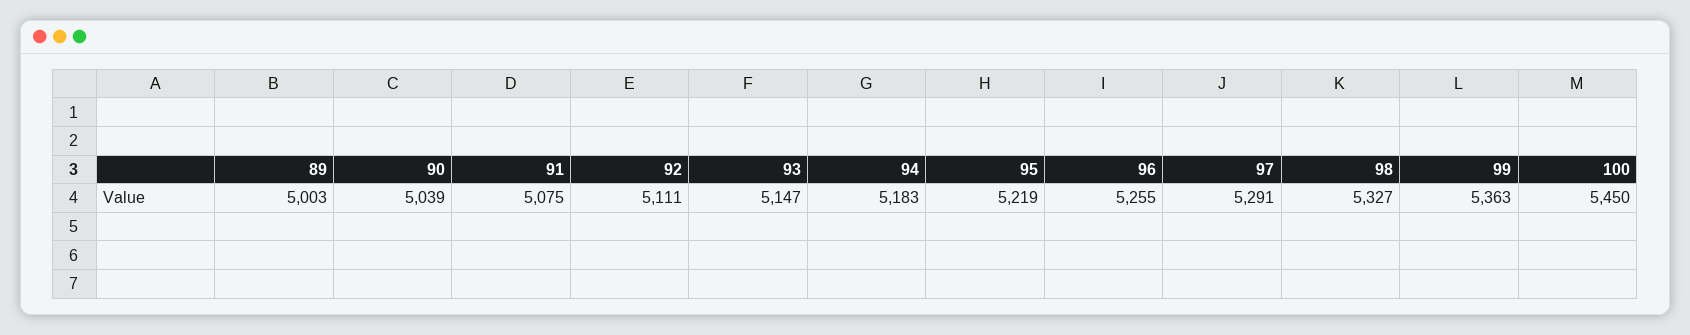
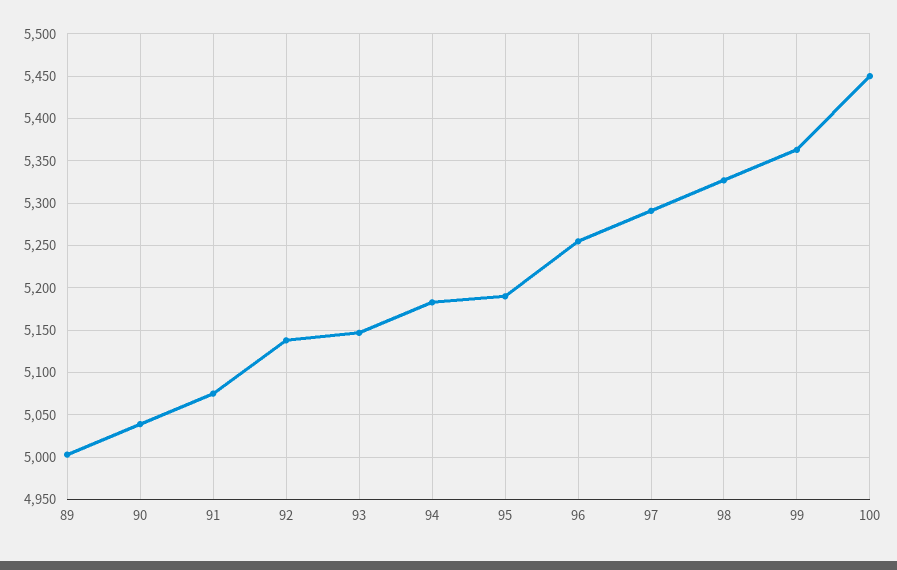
  {
    "89": 5003,
    "90": 5039,
    "91": 5075,
-   "92": 5111,
+   "92": 5140,
    "93": 5147,
    "94": 5183,
-   "95": 5219,
+   "95": 5190,
    "96": 5255,
    "97": 5291,
    "98": 5327,
    "99": 5363,
    "100": 5450
  }

